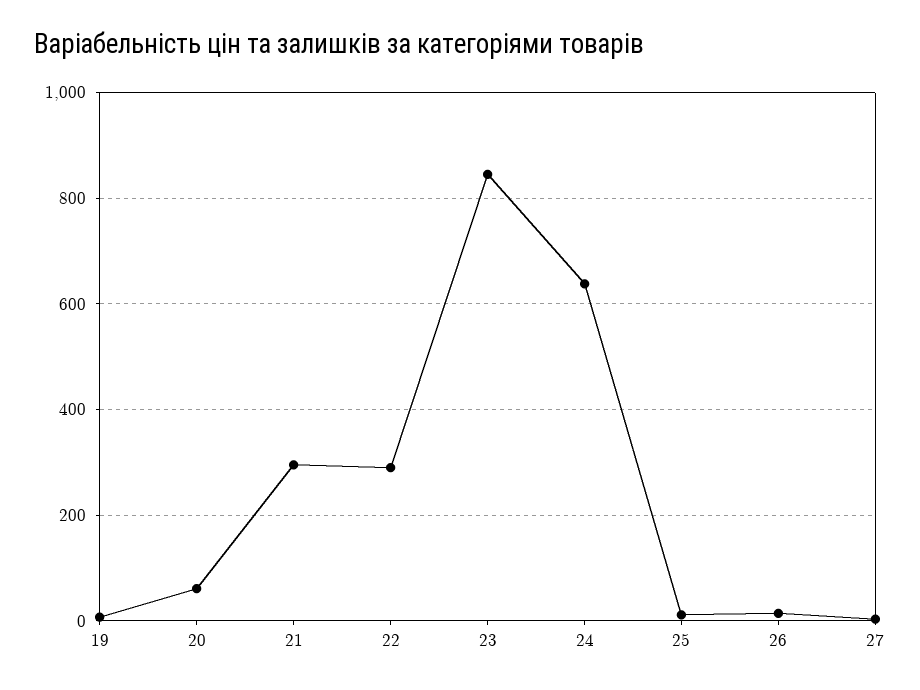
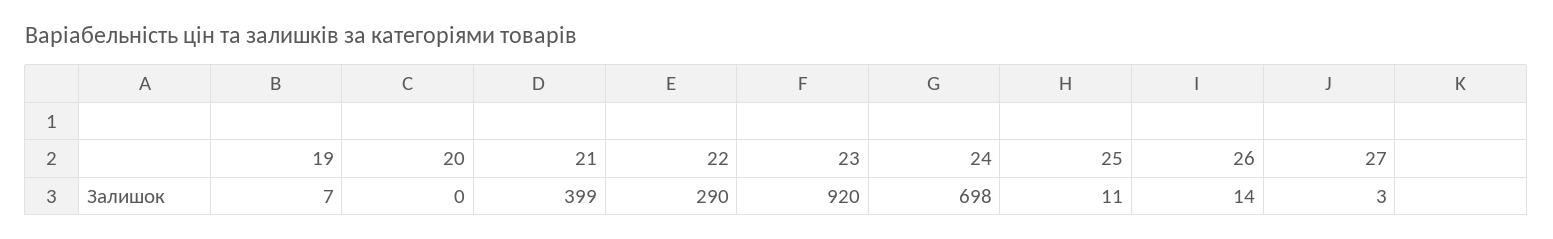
  {
    "19": 7,
-   "20": 60,
+   "20": 0,
-   "21": 300,
+   "21": 399,
    "22": 290,
-   "23": 840,
+   "23": 920,
-   "24": 640,
+   "24": 698,
    "25": 11,
    "26": 14,
    "27": 3
  }

